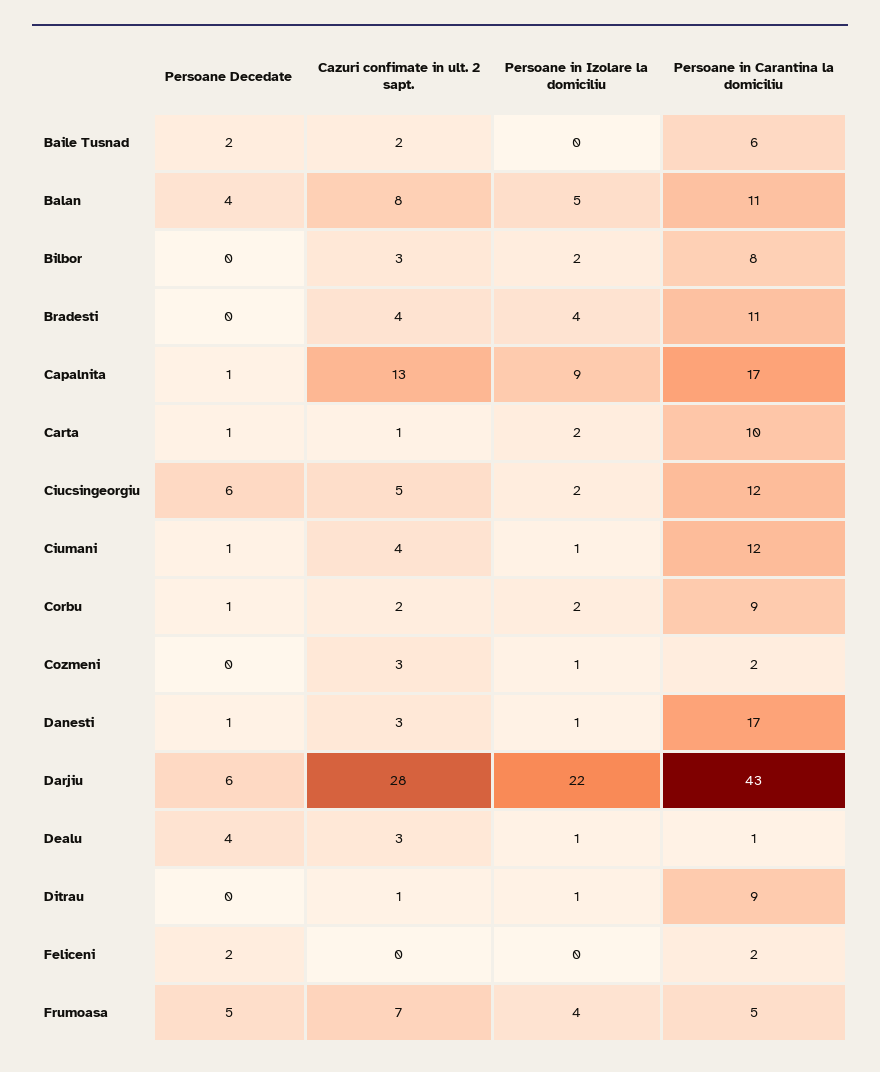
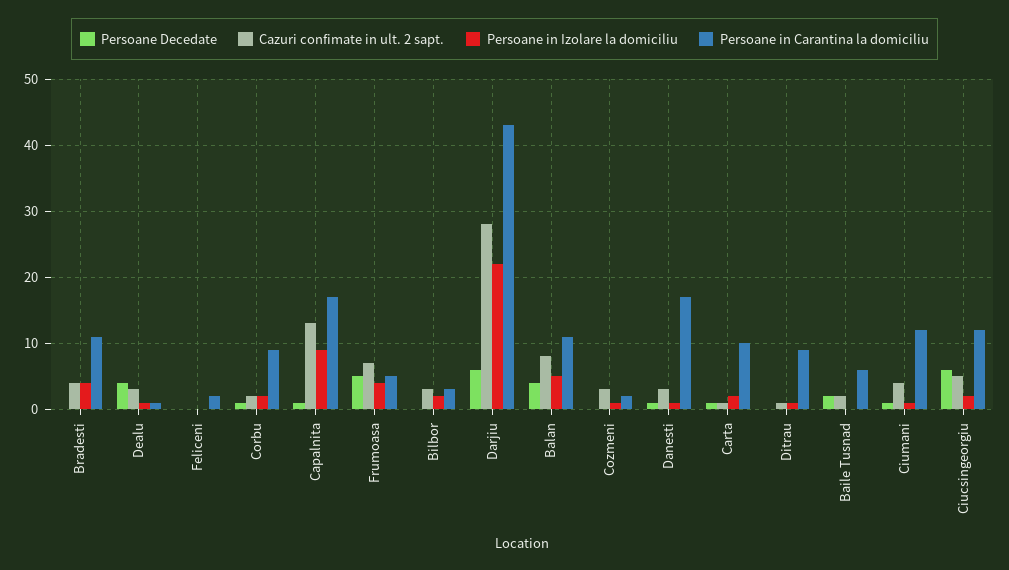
  {
    "Persoane Decedate": {
      "Baile Tusnad": 2,
      "Balan": 4,
      "Bilbor": 0,
      "Bradesti": 0,
      "Capalnita": 1,
      "Carta": 1,
      "Ciucsingeorgiu": 6,
      "Ciumani": 1,
      "Corbu": 1,
      "Cozmeni": 0,
      "Danesti": 1,
      "Darjiu": 6,
      "Dealu": 4,
      "Ditrau": 0,
-     "Feliceni": 2,
+     "Feliceni": 0,
      "Frumoasa": 5
    },
    "Cazuri confimate in ult. 2 sapt.": {
      "Baile Tusnad": 2,
      "Balan": 8,
      "Bilbor": 3,
      "Bradesti": 4,
      "Capalnita": 13,
      "Carta": 1,
      "Ciucsingeorgiu": 5,
      "Ciumani": 4,
      "Corbu": 2,
      "Cozmeni": 3,
      "Danesti": 3,
      "Darjiu": 28,
      "Dealu": 3,
      "Ditrau": 1,
      "Feliceni": 0,
      "Frumoasa": 7
    },
    "Persoane in Izolare la domiciliu": {
      "Baile Tusnad": 0,
      "Balan": 5,
      "Bilbor": 2,
      "Bradesti": 4,
      "Capalnita": 9,
      "Carta": 2,
      "Ciucsingeorgiu": 2,
      "Ciumani": 1,
      "Corbu": 2,
      "Cozmeni": 1,
      "Danesti": 1,
      "Darjiu": 22,
      "Dealu": 1,
      "Ditrau": 1,
      "Feliceni": 0,
      "Frumoasa": 4
    },
    "Persoane in Carantina la domiciliu": {
      "Baile Tusnad": 6,
      "Balan": 11,
-     "Bilbor": 8,
+     "Bilbor": 3,
      "Bradesti": 11,
      "Capalnita": 17,
      "Carta": 10,
      "Ciucsingeorgiu": 12,
      "Ciumani": 12,
      "Corbu": 9,
      "Cozmeni": 2,
      "Danesti": 17,
      "Darjiu": 43,
      "Dealu": 1,
      "Ditrau": 9,
      "Feliceni": 2,
      "Frumoasa": 5
    }
  }

